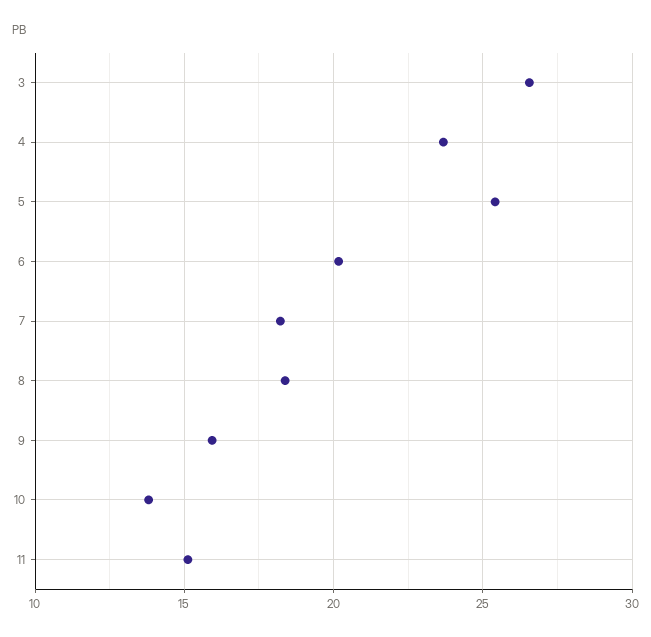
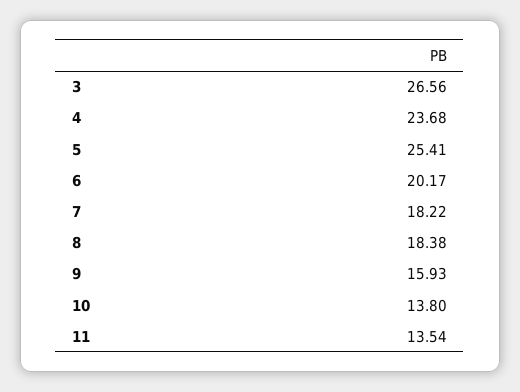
  {
    "3": 26.56,
    "4": 23.68,
    "5": 25.41,
    "6": 20.17,
    "7": 18.22,
    "8": 18.38,
    "9": 15.93,
    "10": 13.8,
-   "11": 15
+   "11": 13.54
  }

